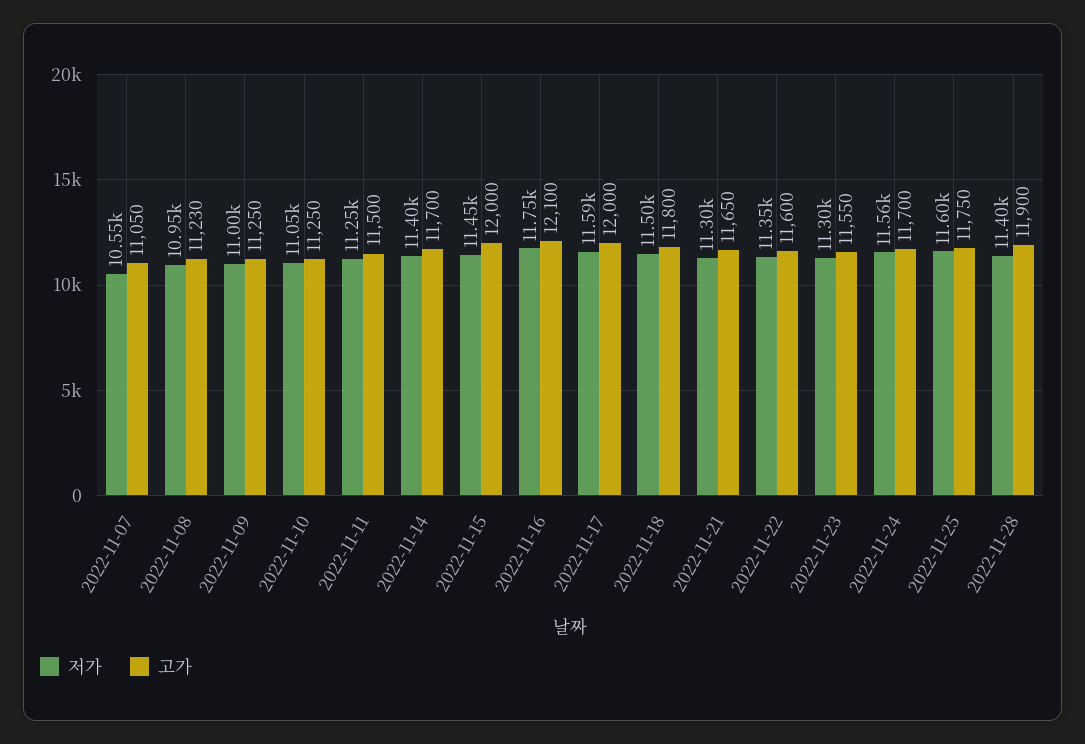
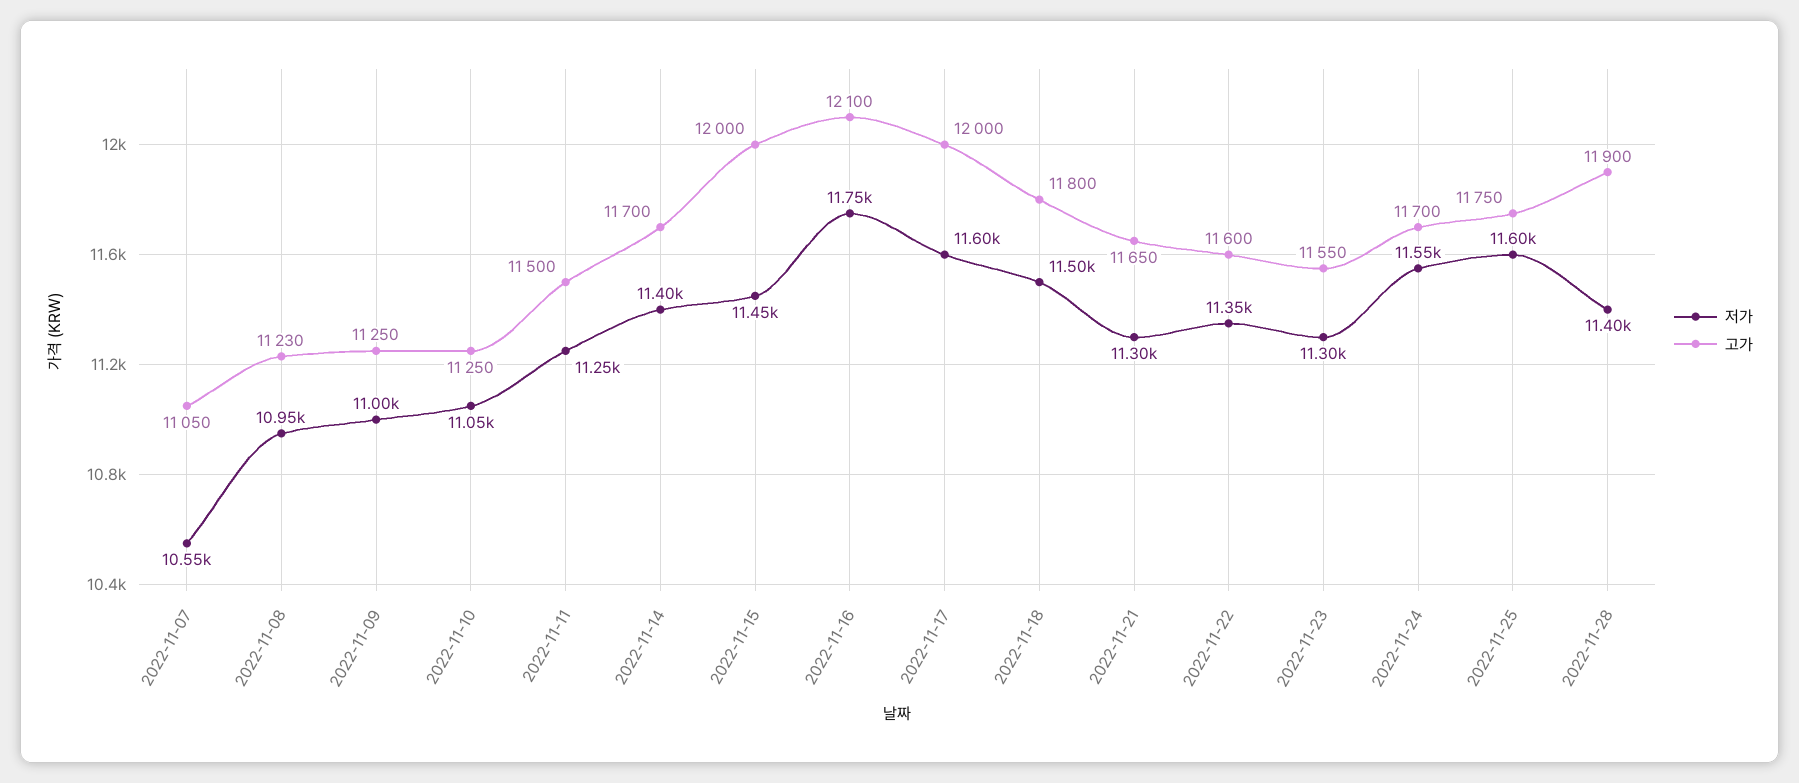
  {
    "저가": {
      "2022-11-07": 10550,
      "2022-11-08": 10950,
      "2022-11-09": 11000,
      "2022-11-10": 11050,
      "2022-11-11": 11250,
      "2022-11-14": 11400,
      "2022-11-15": 11450,
      "2022-11-16": 11750,
-     "2022-11-17": 11590,
+     "2022-11-17": 11600,
      "2022-11-18": 11500,
      "2022-11-21": 11300,
      "2022-11-22": 11350,
      "2022-11-23": 11300,
-     "2022-11-24": 11560,
+     "2022-11-24": 11550,
      "2022-11-25": 11600,
      "2022-11-28": 11400
    },
    "고가": {
      "2022-11-07": 11050,
      "2022-11-08": 11230,
      "2022-11-09": 11250,
      "2022-11-10": 11250,
      "2022-11-11": 11500,
      "2022-11-14": 11700,
      "2022-11-15": 12000,
      "2022-11-16": 12100,
      "2022-11-17": 12000,
      "2022-11-18": 11800,
      "2022-11-21": 11650,
      "2022-11-22": 11600,
      "2022-11-23": 11550,
      "2022-11-24": 11700,
      "2022-11-25": 11750,
      "2022-11-28": 11900
    }
  }

